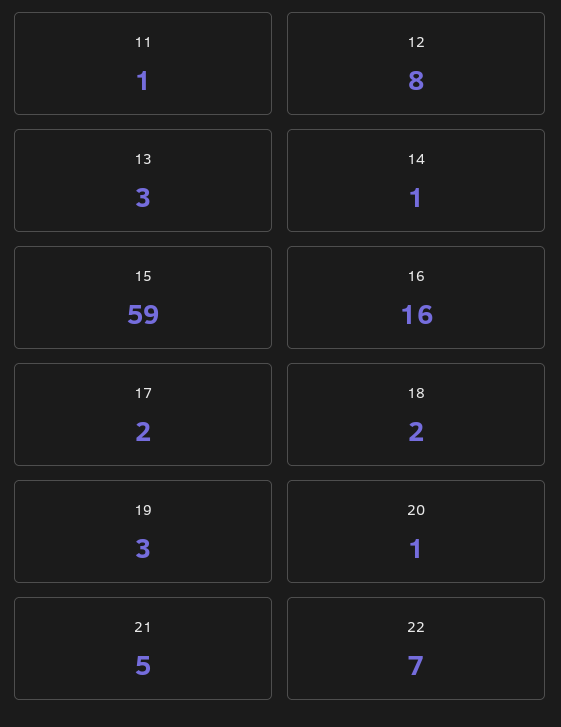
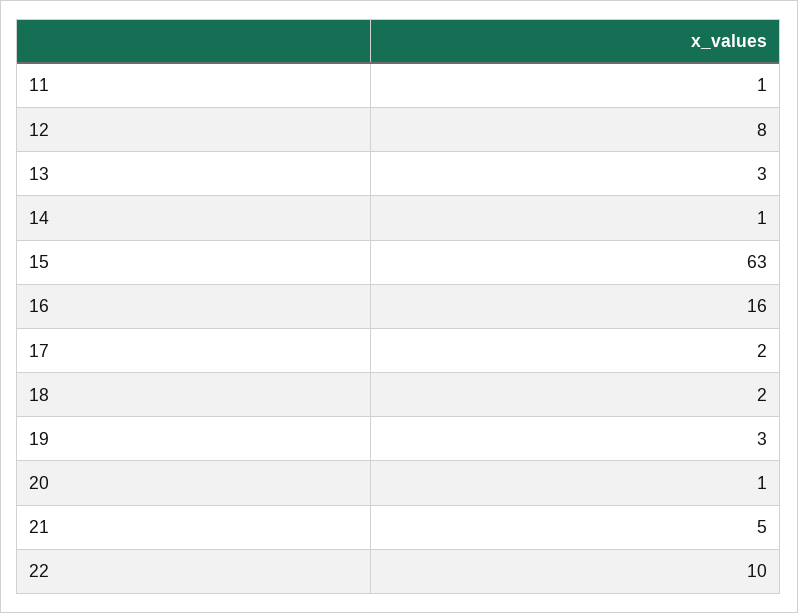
  {
    "11": 1,
    "12": 8,
    "13": 3,
    "14": 1,
-   "15": 59,
+   "15": 63,
    "16": 16,
    "17": 2,
    "18": 2,
    "19": 3,
    "20": 1,
    "21": 5,
-   "22": 7
+   "22": 10
  }

